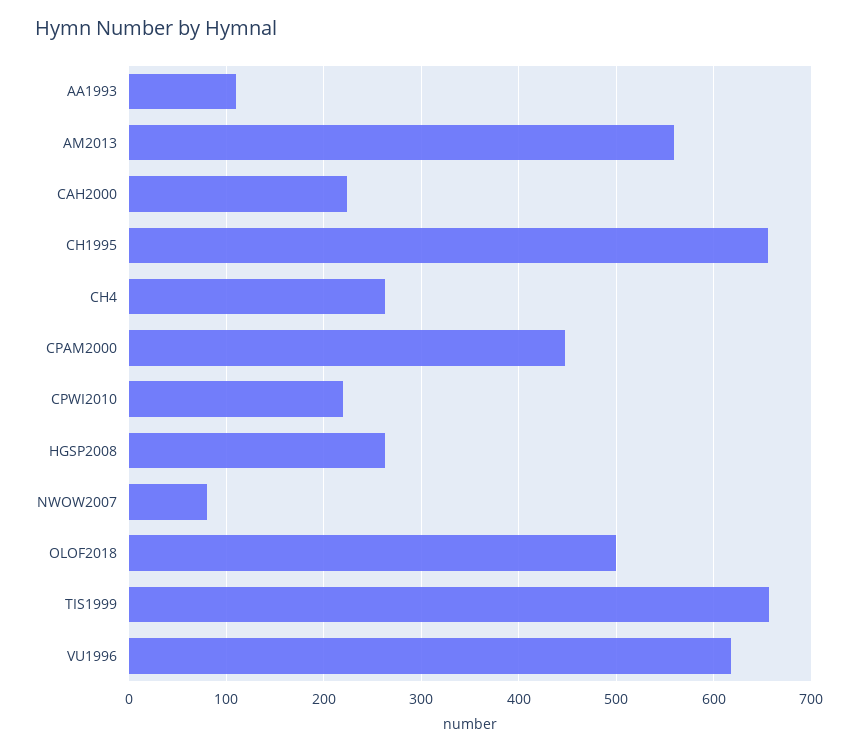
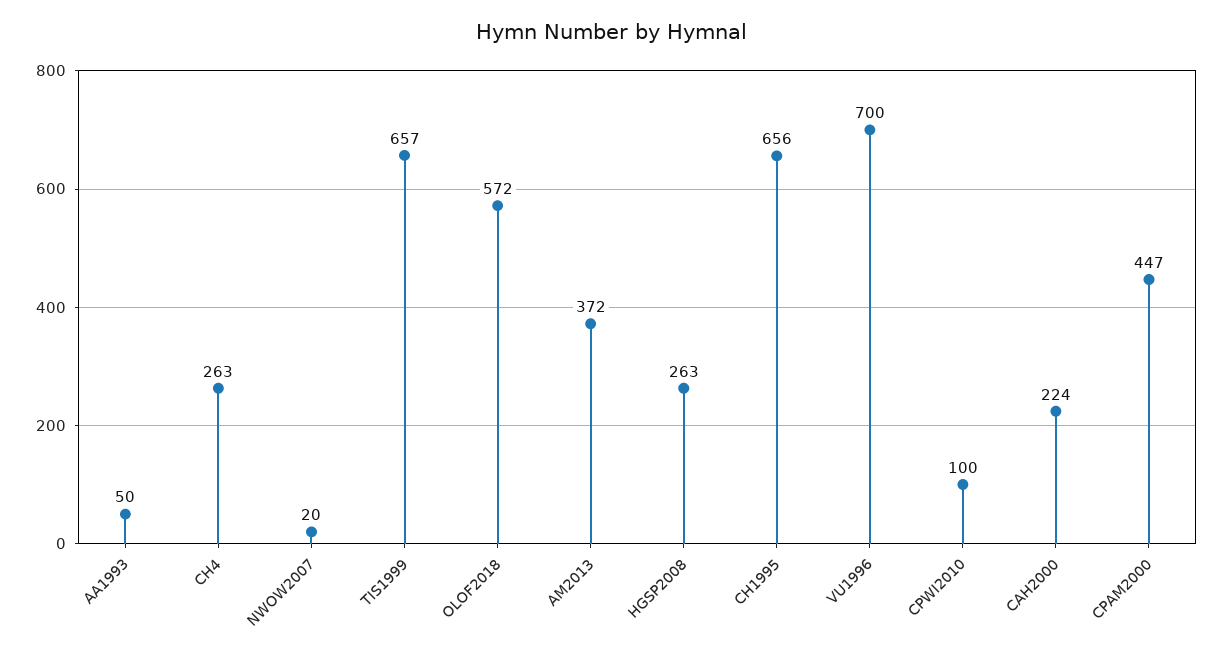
  {
-   "AA1993": 110,
+   "AA1993": 50,
-   "AM2013": 560,
+   "AM2013": 372,
    "CAH2000": 224,
    "CH1995": 656,
    "CH4": 263,
    "CPAM2000": 447,
-   "CPWI2010": 220,
+   "CPWI2010": 100,
    "HGSP2008": 263,
-   "NWOW2007": 80,
+   "NWOW2007": 20,
-   "OLOF2018": 500,
+   "OLOF2018": 572,
    "TIS1999": 657,
-   "VU1996": 620
+   "VU1996": 700
  }

